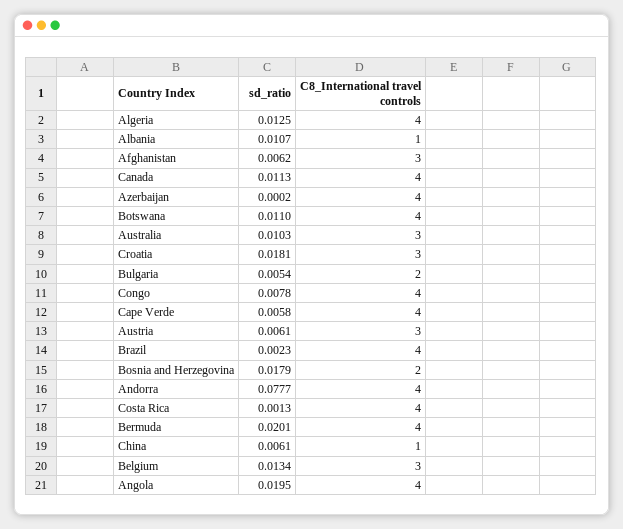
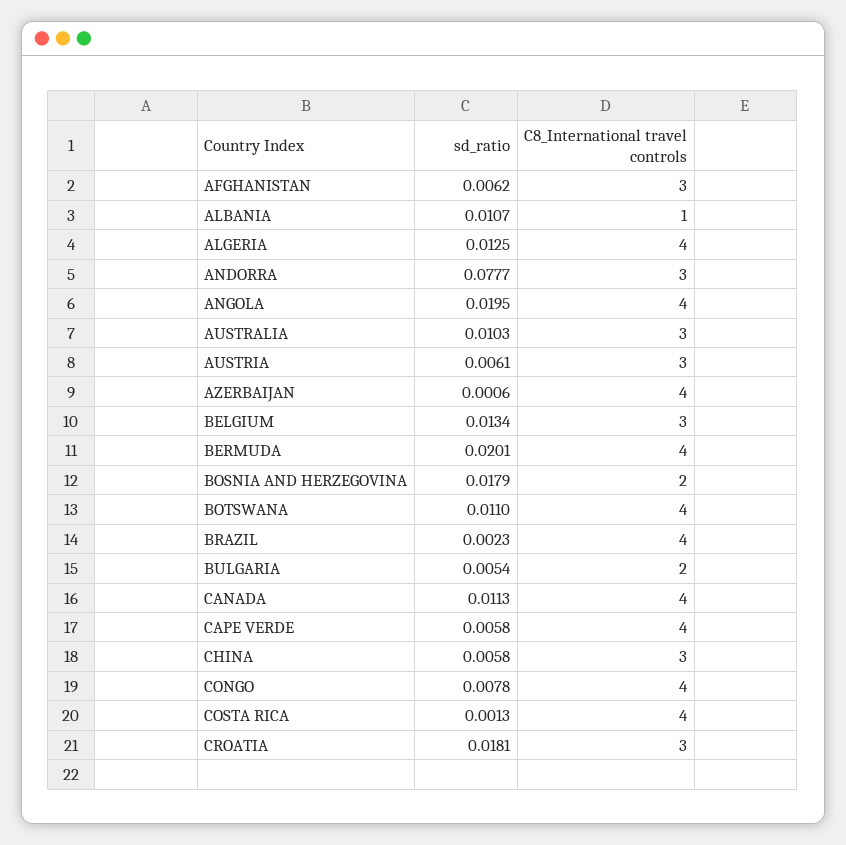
  {
    "sd_ratio": {
      "Algeria": 0.0125,
      "Albania": 0.0107,
      "Afghanistan": 0.0062,
      "Canada": 0.0113,
-     "Azerbaijan": 0.0002,
+     "Azerbaijan": 0.0006,
      "Botswana": 0.011,
      "Australia": 0.0103,
      "Croatia": 0.0181,
      "Bulgaria": 0.0054,
      "Congo": 0.0078,
      "Cape Verde": 0.0058,
      "Austria": 0.0061,
      "Brazil": 0.0023,
      "Bosnia and Herzegovina": 0.0179,
      "Andorra": 0.0777,
      "Costa Rica": 0.0013,
      "Bermuda": 0.0201,
-     "China": 0.0061,
+     "China": 0.0058,
      "Belgium": 0.0134,
      "Angola": 0.0195
    },
    "C8_International travel controls": {
      "Algeria": 4,
      "Albania": 1,
      "Afghanistan": 3,
      "Canada": 4,
      "Azerbaijan": 4,
      "Botswana": 4,
      "Australia": 3,
      "Croatia": 3,
      "Bulgaria": 2,
      "Congo": 4,
      "Cape Verde": 4,
      "Austria": 3,
      "Brazil": 4,
      "Bosnia and Herzegovina": 2,
-     "Andorra": 4,
+     "Andorra": 3,
      "Costa Rica": 4,
      "Bermuda": 4,
-     "China": 1,
+     "China": 3,
      "Belgium": 3,
      "Angola": 4
    }
  }

